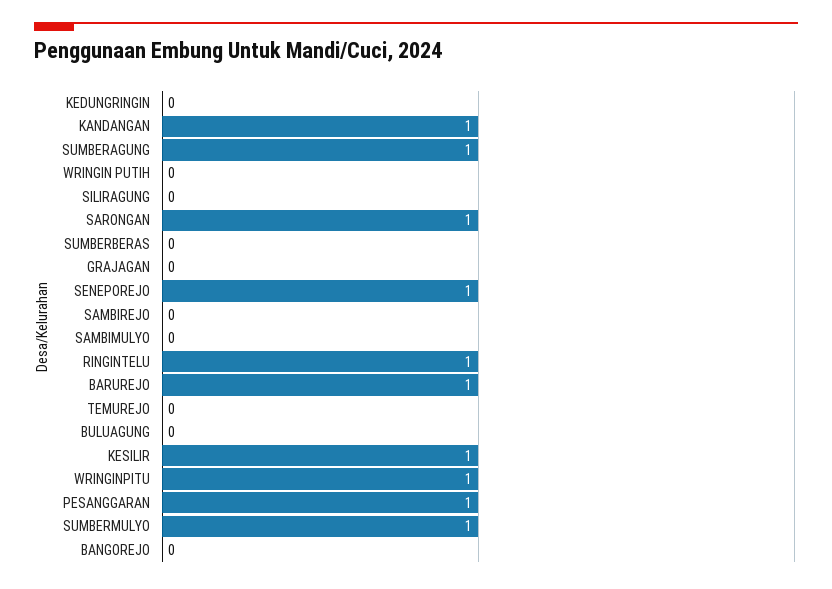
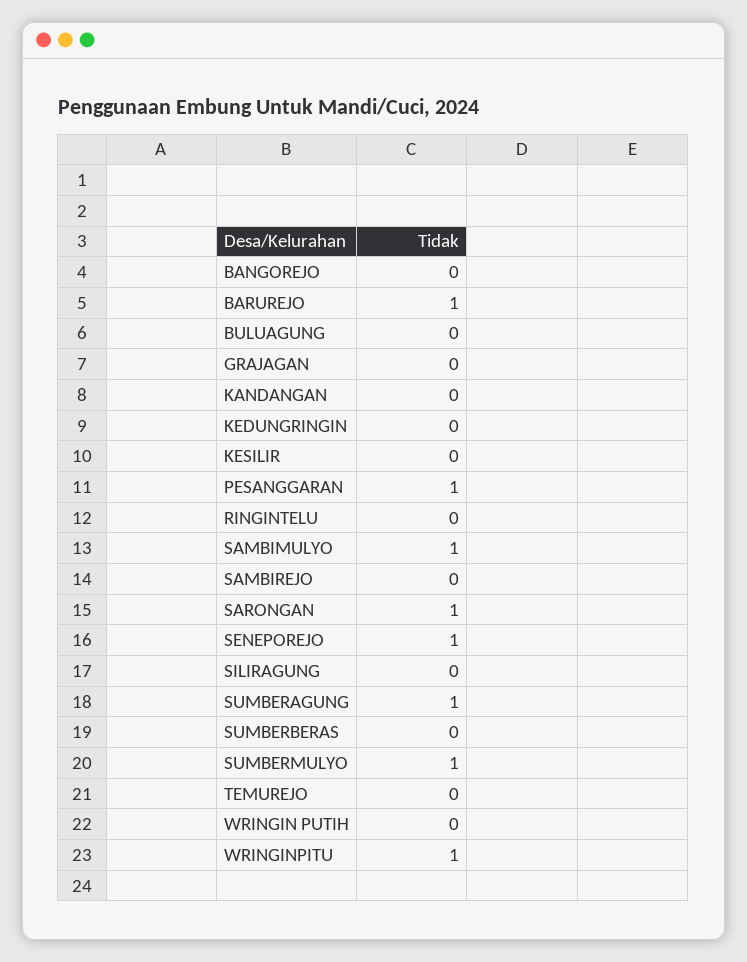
  {
    "KEDUNGRINGIN": 0,
-   "KANDANGAN": 1,
+   "KANDANGAN": 0,
    "SUMBERAGUNG": 1,
    "WRINGIN PUTIH": 0,
    "SILIRAGUNG": 0,
    "SARONGAN": 1,
    "SUMBERBERAS": 0,
    "GRAJAGAN": 0,
    "SENEPOREJO": 1,
    "SAMBIREJO": 0,
-   "SAMBIMULYO": 0,
+   "SAMBIMULYO": 1,
-   "RINGINTELU": 1,
+   "RINGINTELU": 0,
    "BARUREJO": 1,
    "TEMUREJO": 0,
    "BULUAGUNG": 0,
-   "KESILIR": 1,
+   "KESILIR": 0,
    "WRINGINPITU": 1,
    "PESANGGARAN": 1,
    "SUMBERMULYO": 1,
    "BANGOREJO": 0
  }

